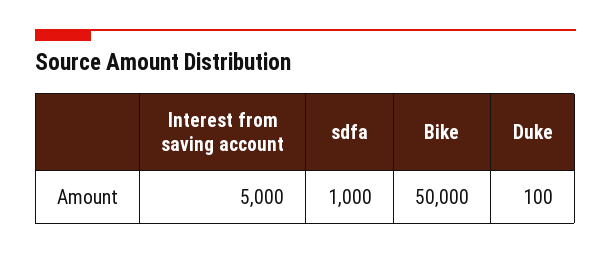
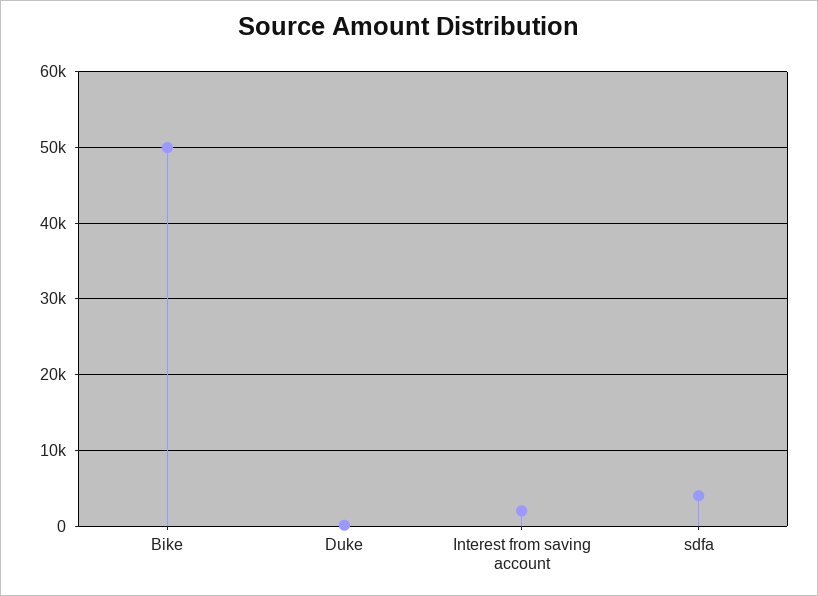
  {
-   "Interest from saving account": 5000,
+   "Interest from saving account": 2000,
-   "sdfa": 1000,
+   "sdfa": 4000,
    "Bike": 50000,
    "Duke": 100
  }

